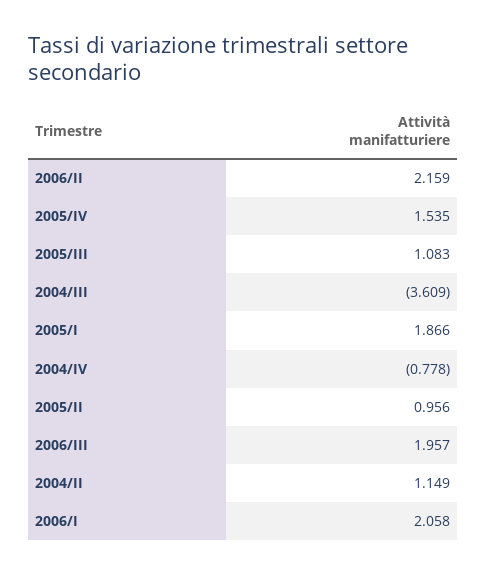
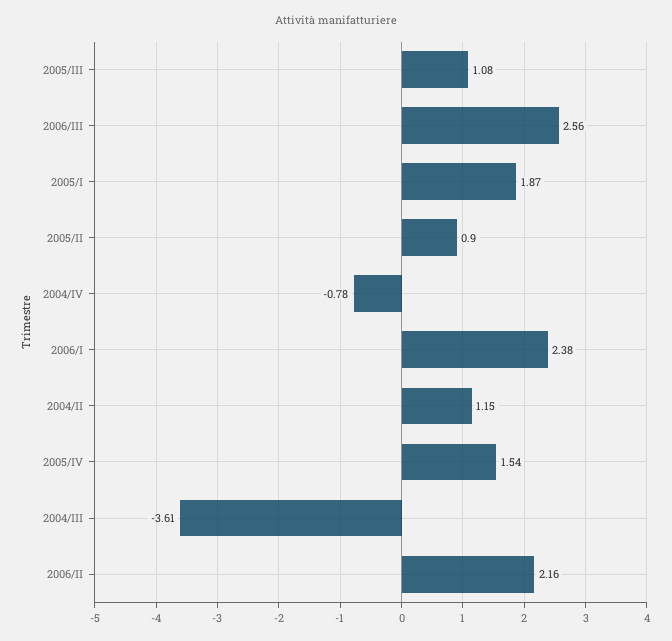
  {
    "2006/II": 2.159,
    "2005/IV": 1.535,
    "2005/III": 1.083,
    "2004/III": -3.609,
    "2005/I": 1.866,
    "2004/IV": -0.778,
-   "2005/II": 0.956,
+   "2005/II": 0.9,
-   "2006/III": 1.957,
+   "2006/III": 2.56,
    "2004/II": 1.149,
-   "2006/I": 2.058
+   "2006/I": 2.38
  }

